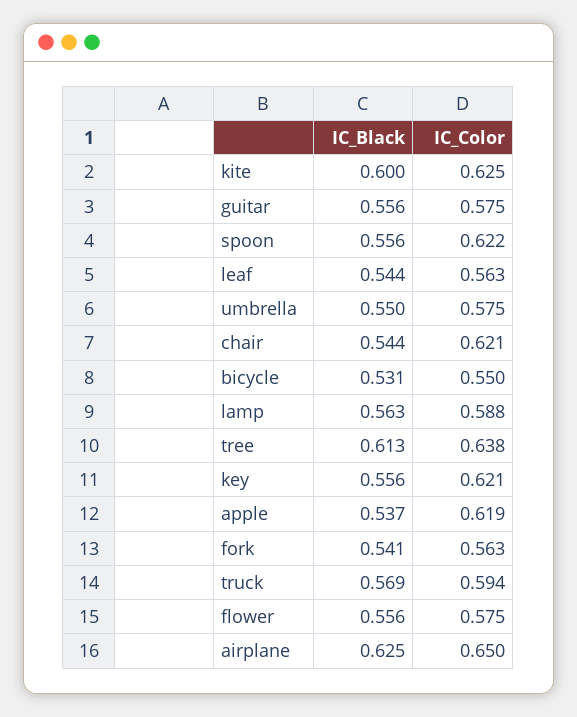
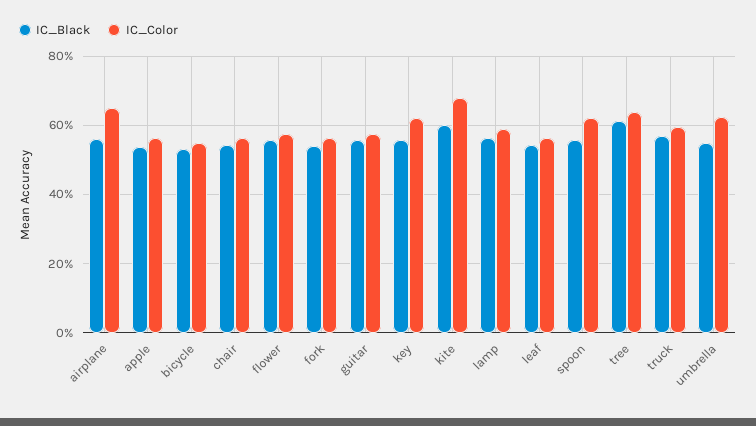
  {
    "IC_Black": {
      "kite": 0.6,
      "guitar": 0.556,
      "spoon": 0.556,
      "leaf": 0.544,
      "umbrella": 0.55,
      "chair": 0.544,
      "bicycle": 0.531,
      "lamp": 0.563,
      "tree": 0.613,
      "key": 0.556,
      "apple": 0.537,
      "fork": 0.541,
      "truck": 0.569,
      "flower": 0.556,
-     "airplane": 0.625
+     "airplane": 0.56
    },
    "IC_Color": {
-     "kite": 0.625,
+     "kite": 0.68,
      "guitar": 0.575,
      "spoon": 0.622,
      "leaf": 0.563,
-     "umbrella": 0.575,
+     "umbrella": 0.62,
-     "chair": 0.621,
+     "chair": 0.56,
      "bicycle": 0.55,
      "lamp": 0.588,
      "tree": 0.638,
      "key": 0.621,
-     "apple": 0.619,
+     "apple": 0.56,
      "fork": 0.563,
      "truck": 0.594,
      "flower": 0.575,
      "airplane": 0.65
    }
  }

